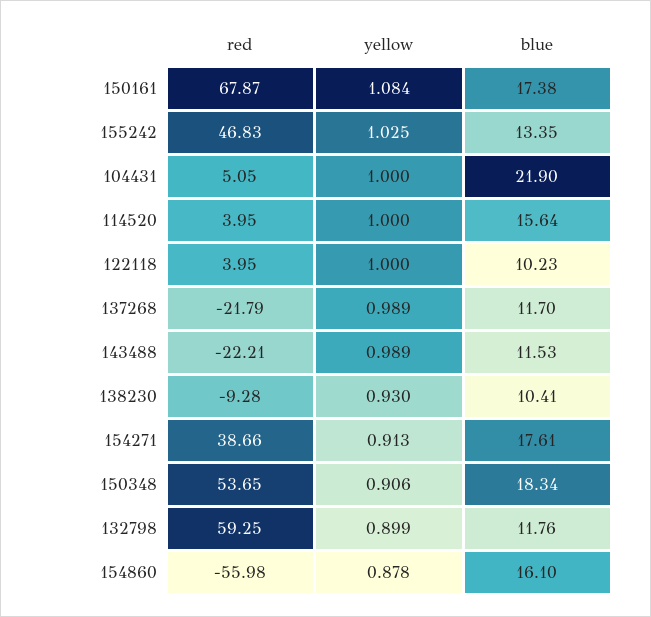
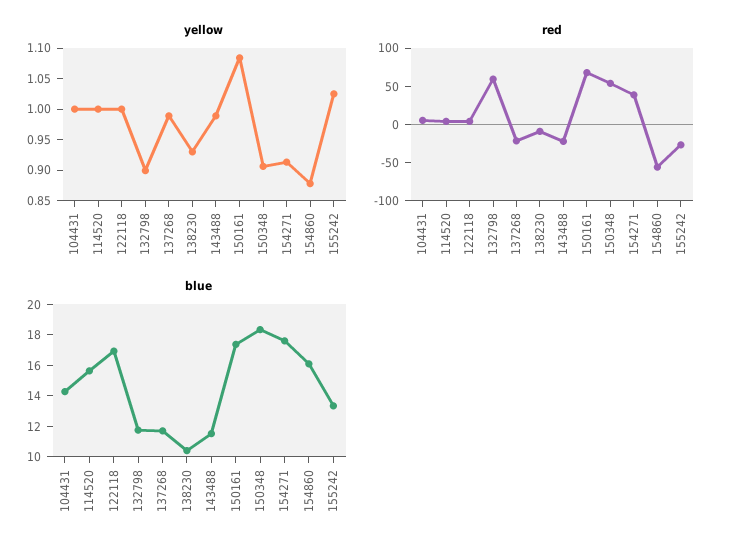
  {
    "red": {
      "150161": 67.87,
-     "155242": 46.83,
+     "155242": -25,
      "104431": 5.05,
      "114520": 3.95,
      "122118": 3.95,
      "137268": -21.79,
      "143488": -22.21,
      "138230": -9.28,
      "154271": 38.66,
      "150348": 53.65,
      "132798": 59.25,
      "154860": -55.98
    },
    "yellow": {
      "150161": 1.084,
      "155242": 1.025,
      "104431": 1,
      "114520": 1,
      "122118": 1,
      "137268": 0.989,
      "143488": 0.989,
      "138230": 0.93,
      "154271": 0.913,
      "150348": 0.906,
      "132798": 0.899,
      "154860": 0.878
    },
    "blue": {
      "150161": 17.38,
      "155242": 13.35,
-     "104431": 21.9,
+     "104431": 14,
      "114520": 15.64,
-     "122118": 10.23,
+     "122118": 17,
      "137268": 11.7,
      "143488": 11.53,
      "138230": 10.41,
      "154271": 17.61,
      "150348": 18.34,
      "132798": 11.76,
      "154860": 16.1
    }
  }

